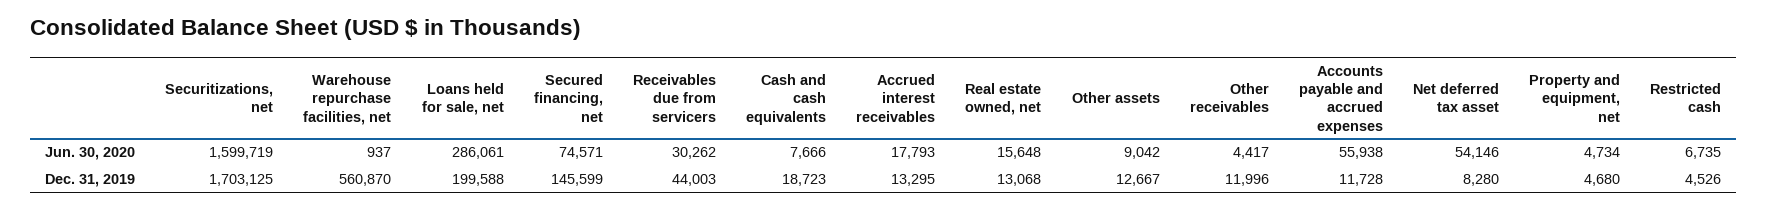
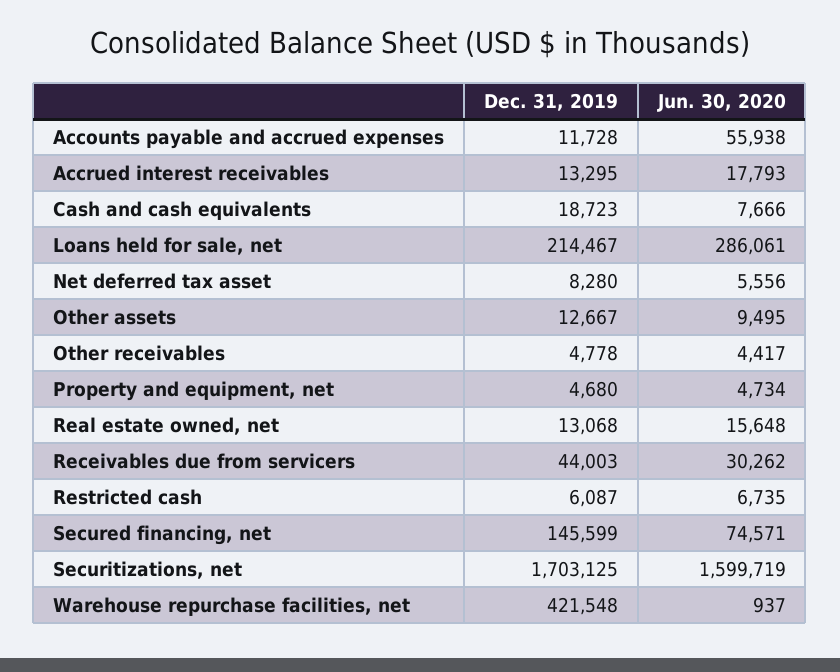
  {
    "Securitizations, net": {
      "Jun. 30, 2020": 1599719,
      "Dec. 31, 2019": 1703125
    },
    "Warehouse repurchase facilities, net": {
      "Jun. 30, 2020": 937,
-     "Dec. 31, 2019": 560870
+     "Dec. 31, 2019": 421548
    },
    "Loans held for sale, net": {
      "Jun. 30, 2020": 286061,
-     "Dec. 31, 2019": 199588
+     "Dec. 31, 2019": 214467
    },
    "Secured financing, net": {
      "Jun. 30, 2020": 74571,
      "Dec. 31, 2019": 145599
    },
    "Receivables due from servicers": {
      "Jun. 30, 2020": 30262,
      "Dec. 31, 2019": 44003
    },
    "Cash and cash equivalents": {
      "Jun. 30, 2020": 7666,
      "Dec. 31, 2019": 18723
    },
    "Accrued interest receivables": {
      "Jun. 30, 2020": 17793,
      "Dec. 31, 2019": 13295
    },
    "Real estate owned, net": {
      "Jun. 30, 2020": 15648,
      "Dec. 31, 2019": 13068
    },
    "Other assets": {
-     "Jun. 30, 2020": 9042,
+     "Jun. 30, 2020": 9495,
      "Dec. 31, 2019": 12667
    },
    "Other receivables": {
      "Jun. 30, 2020": 4417,
-     "Dec. 31, 2019": 11996
+     "Dec. 31, 2019": 4778
    },
    "Accounts payable and accrued expenses": {
      "Jun. 30, 2020": 55938,
      "Dec. 31, 2019": 11728
    },
    "Net deferred tax asset": {
-     "Jun. 30, 2020": 54146,
+     "Jun. 30, 2020": 5556,
      "Dec. 31, 2019": 8280
    },
    "Property and equipment, net": {
      "Jun. 30, 2020": 4734,
      "Dec. 31, 2019": 4680
    },
    "Restricted cash": {
      "Jun. 30, 2020": 6735,
-     "Dec. 31, 2019": 4526
+     "Dec. 31, 2019": 6087
    }
  }

